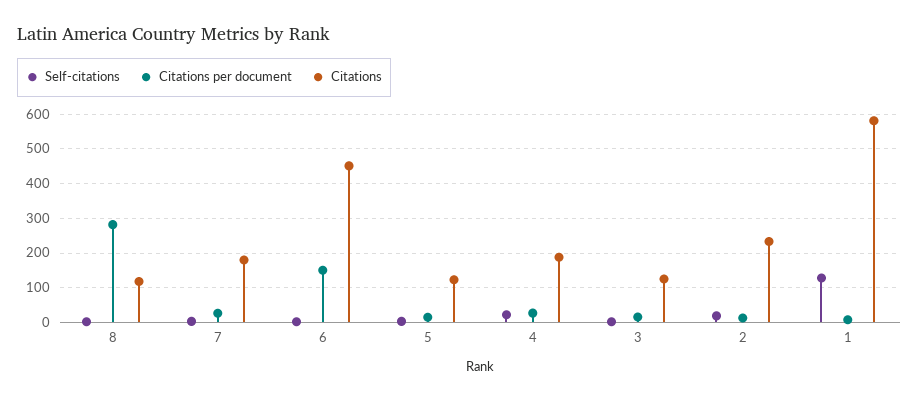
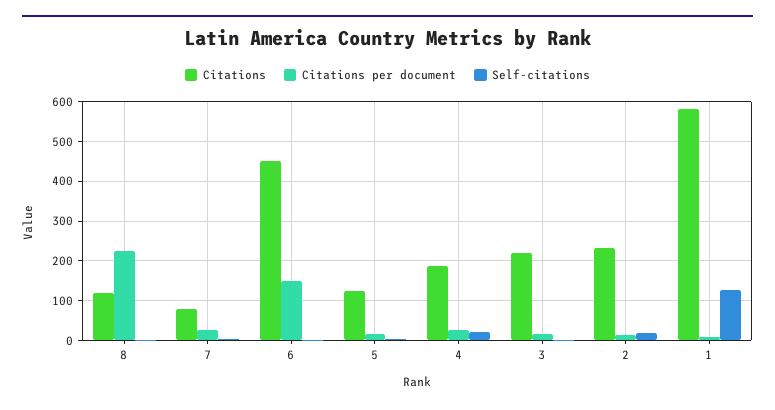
  {
    "Self-citations": {
      "8": 0,
      "7": 0,
      "6": 0,
      "5": 0,
      "4": 20,
      "3": 0,
      "2": 20,
      "1": 120
    },
    "Citations per document": {
-     "8": 280,
+     "8": 220,
      "7": 20,
      "6": 160,
      "5": 20,
      "4": 20,
      "3": 20,
      "2": 20,
      "1": 0
    },
    "Citations": {
      "8": 120,
-     "7": 180,
+     "7": 80,
      "6": 460,
      "5": 120,
      "4": 180,
-     "3": 120,
+     "3": 220,
      "2": 240,
      "1": 580
    }
  }

